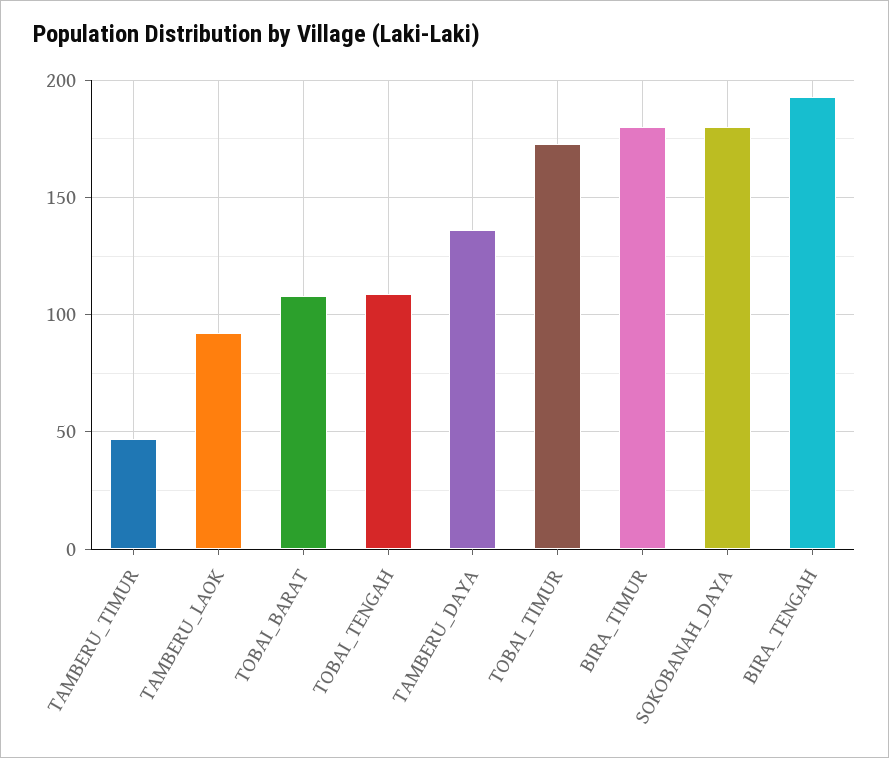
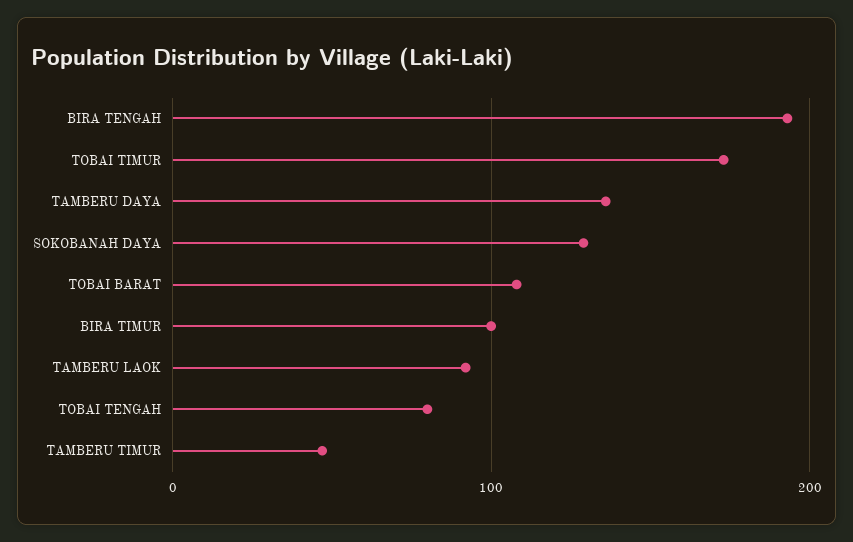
  {
    "TAMBERU_TIMUR": 45,
    "TAMBERU_LAOK": 90,
    "TOBAI_BARAT": 110,
-   "TOBAI_TENGAH": 110,
+   "TOBAI_TENGAH": 80,
    "TAMBERU_DAYA": 135,
    "TOBAI_TIMUR": 175,
-   "BIRA_TIMUR": 180,
+   "BIRA_TIMUR": 100,
-   "SOKOBANAH_DAYA": 180,
+   "SOKOBANAH_DAYA": 130,
    "BIRA_TENGAH": 195
  }

